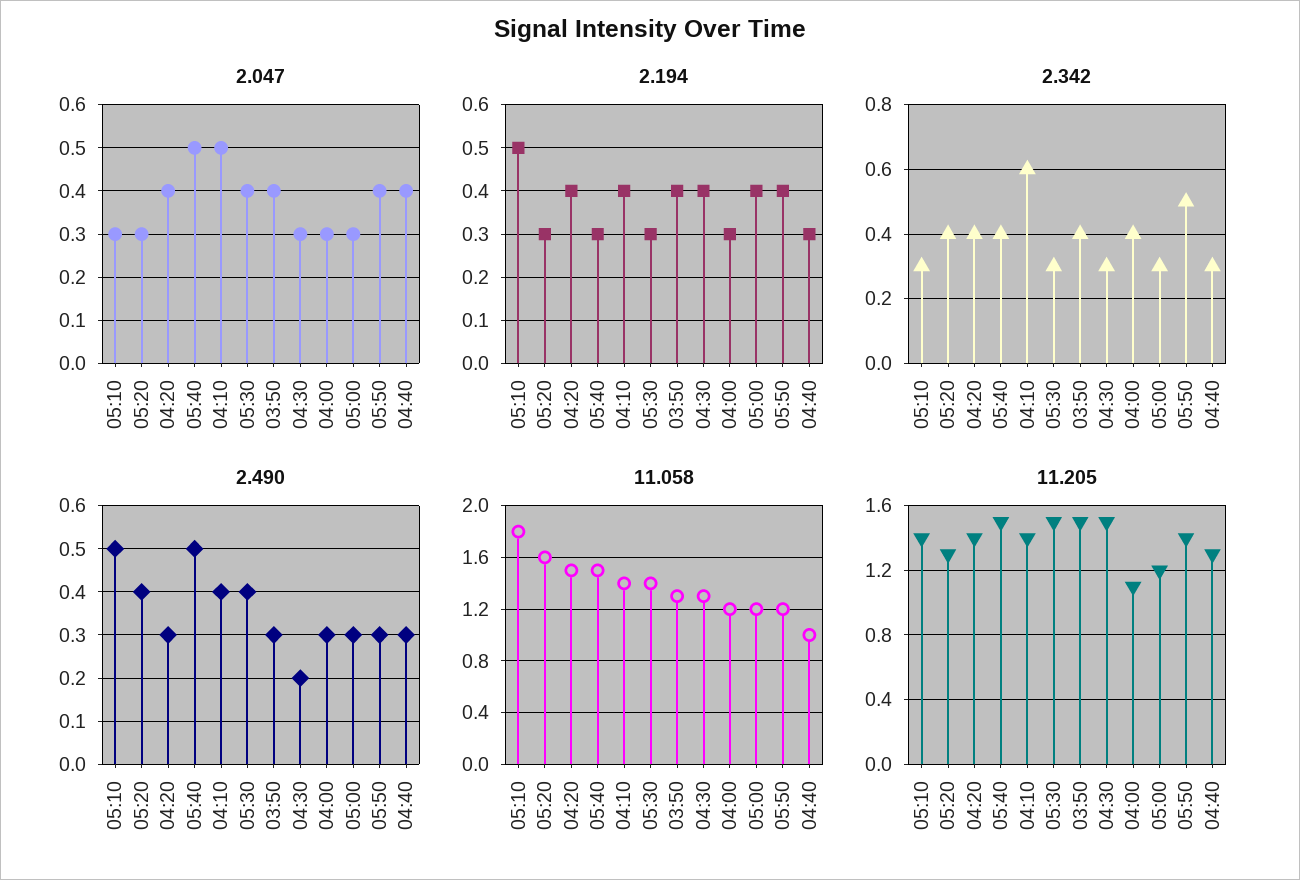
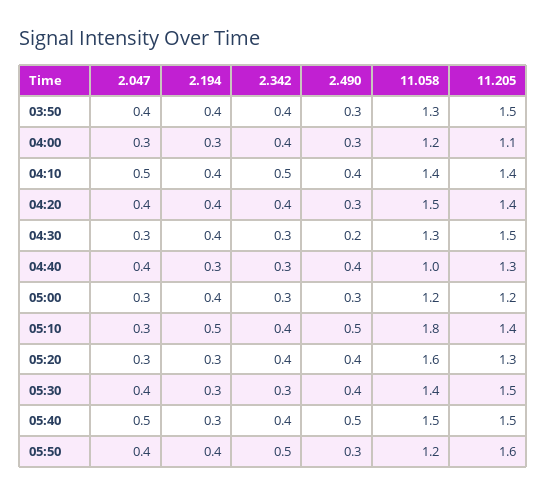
  {
    "2.047": {
      "05:10": 0.3,
      "05:20": 0.3,
      "04:20": 0.4,
      "05:40": 0.5,
      "04:10": 0.5,
      "05:30": 0.4,
      "03:50": 0.4,
      "04:30": 0.3,
      "04:00": 0.3,
      "05:00": 0.3,
      "05:50": 0.4,
      "04:40": 0.4
    },
    "2.194": {
      "05:10": 0.5,
      "05:20": 0.3,
      "04:20": 0.4,
      "05:40": 0.3,
      "04:10": 0.4,
      "05:30": 0.3,
      "03:50": 0.4,
      "04:30": 0.4,
      "04:00": 0.3,
      "05:00": 0.4,
      "05:50": 0.4,
      "04:40": 0.3
    },
    "2.342": {
-     "05:10": 0.3,
+     "05:10": 0.4,
      "05:20": 0.4,
      "04:20": 0.4,
      "05:40": 0.4,
-     "04:10": 0.6,
+     "04:10": 0.5,
      "05:30": 0.3,
      "03:50": 0.4,
      "04:30": 0.3,
      "04:00": 0.4,
      "05:00": 0.3,
      "05:50": 0.5,
      "04:40": 0.3
    },
    "2.490": {
      "05:10": 0.5,
      "05:20": 0.4,
      "04:20": 0.3,
      "05:40": 0.5,
      "04:10": 0.4,
      "05:30": 0.4,
      "03:50": 0.3,
      "04:30": 0.2,
      "04:00": 0.3,
      "05:00": 0.3,
      "05:50": 0.3,
-     "04:40": 0.3
+     "04:40": 0.4
    },
    "11.058": {
      "05:10": 1.8,
      "05:20": 1.6,
      "04:20": 1.5,
      "05:40": 1.5,
      "04:10": 1.4,
      "05:30": 1.4,
      "03:50": 1.3,
      "04:30": 1.3,
      "04:00": 1.2,
      "05:00": 1.2,
      "05:50": 1.2,
      "04:40": 1
    },
    "11.205": {
      "05:10": 1.4,
      "05:20": 1.3,
      "04:20": 1.4,
      "05:40": 1.5,
      "04:10": 1.4,
      "05:30": 1.5,
      "03:50": 1.5,
      "04:30": 1.5,
      "04:00": 1.1,
      "05:00": 1.2,
-     "05:50": 1.4,
+     "05:50": 1.6,
      "04:40": 1.3
    }
  }

